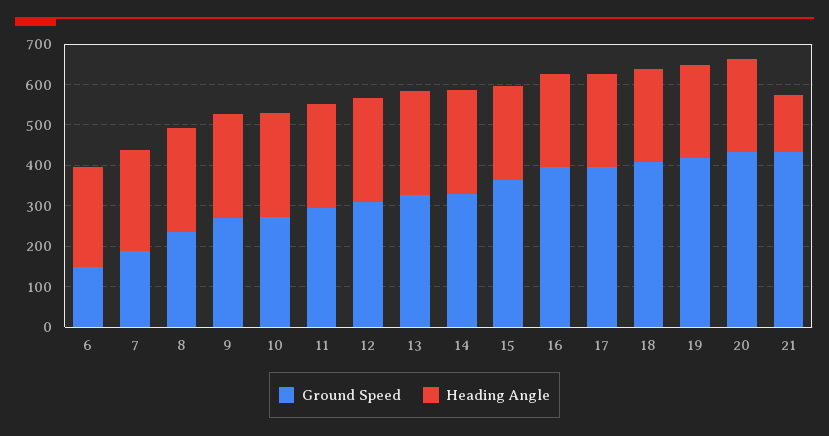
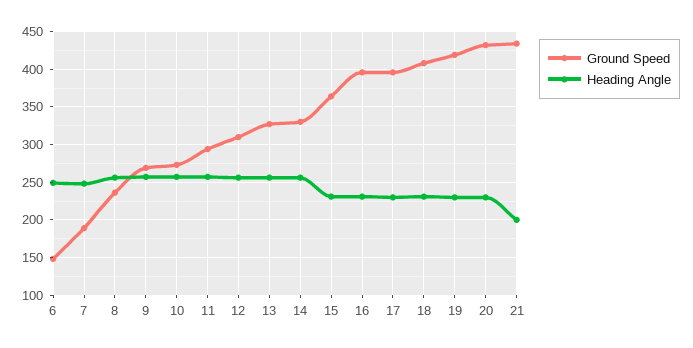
  {
    "Ground Speed": {
      "6": 150,
      "7": 190,
      "8": 240,
      "9": 270,
      "10": 270,
      "11": 290,
      "12": 310,
      "13": 330,
      "14": 330,
      "15": 360,
      "16": 400,
      "17": 400,
      "18": 410,
      "19": 420,
      "20": 430,
      "21": 430
    },
    "Heading Angle": {
      "6": 250,
      "7": 250,
      "8": 260,
      "9": 260,
      "10": 260,
      "11": 260,
      "12": 260,
      "13": 260,
      "14": 260,
      "15": 230,
      "16": 230,
      "17": 230,
      "18": 230,
      "19": 230,
      "20": 230,
-     "21": 140
+     "21": 200
    }
  }

